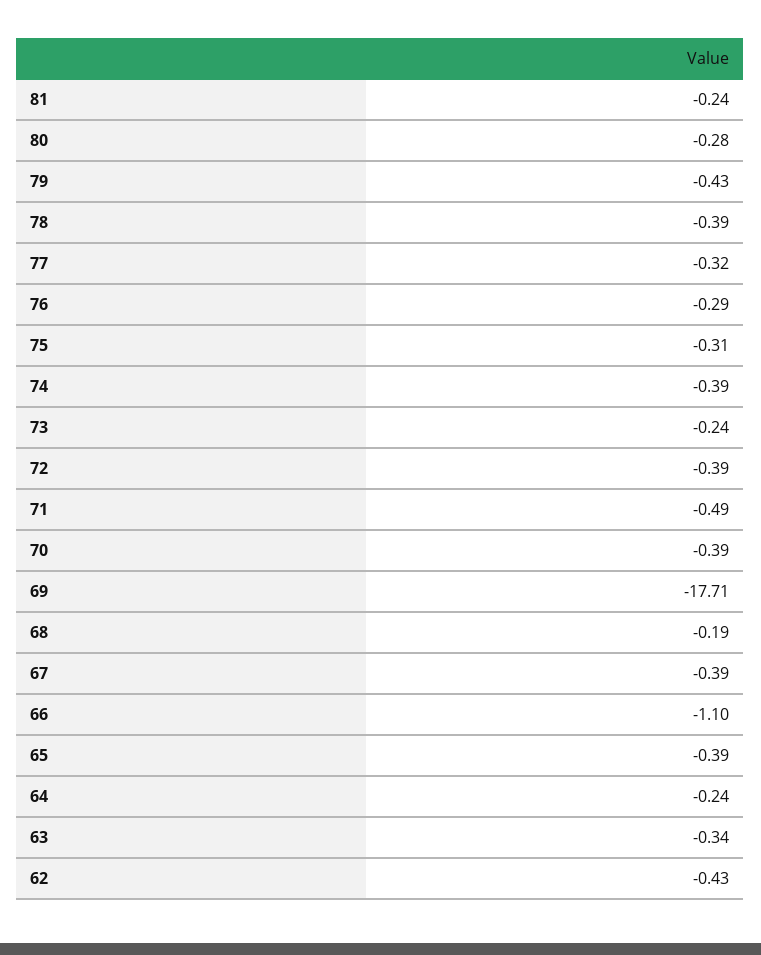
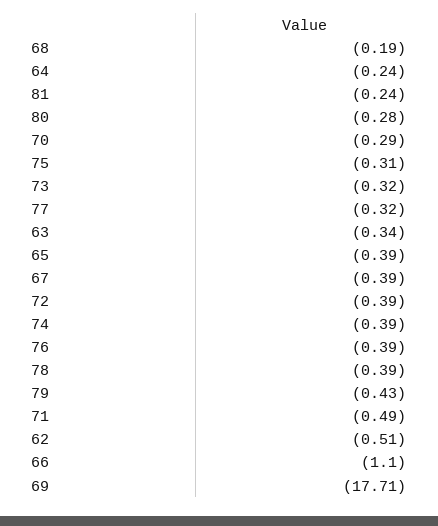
  {
    "81": -0.24,
    "80": -0.28,
    "79": -0.43,
    "78": -0.39,
    "77": -0.32,
-   "76": -0.29,
+   "76": -0.39,
    "75": -0.31,
    "74": -0.39,
-   "73": -0.24,
+   "73": -0.32,
    "72": -0.39,
    "71": -0.49,
-   "70": -0.39,
+   "70": -0.29,
    "69": -17.71,
    "68": -0.19,
    "67": -0.39,
    "66": -1.1,
    "65": -0.39,
    "64": -0.24,
    "63": -0.34,
-   "62": -0.43
+   "62": -0.51
  }

